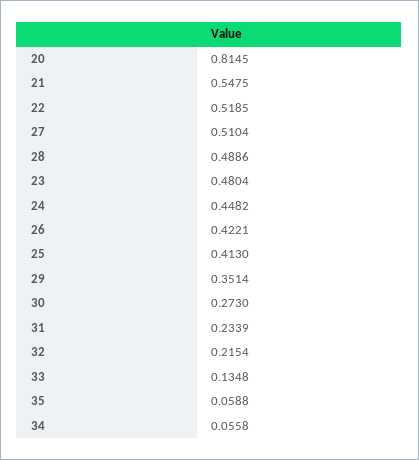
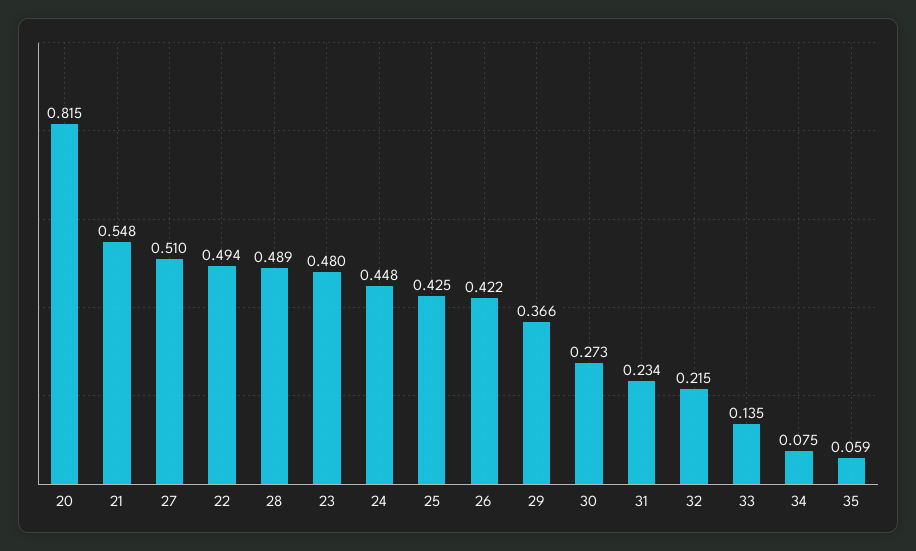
  {
    "20": 0.8145,
    "21": 0.5475,
-   "22": 0.5185,
+   "22": 0.494,
    "27": 0.5104,
    "28": 0.4886,
    "23": 0.4804,
    "24": 0.4482,
    "26": 0.4221,
-   "25": 0.413,
+   "25": 0.425,
-   "29": 0.3514,
+   "29": 0.366,
    "30": 0.273,
    "31": 0.2339,
    "32": 0.2154,
    "33": 0.1348,
    "35": 0.0588,
-   "34": 0.0558
+   "34": 0.075
  }

